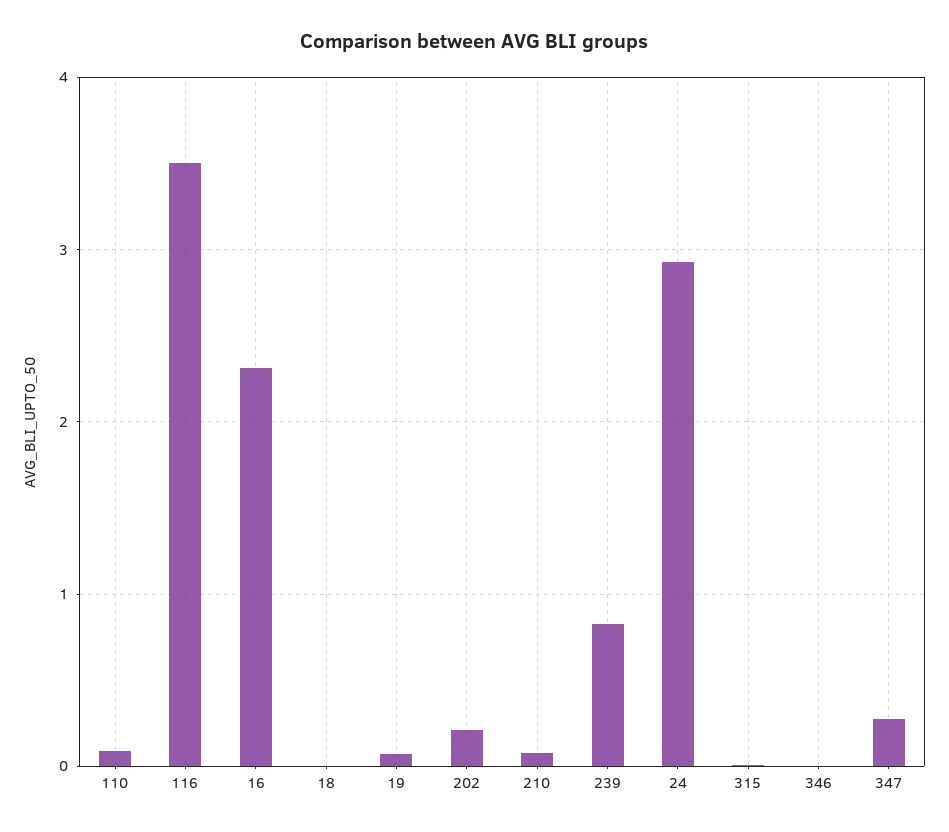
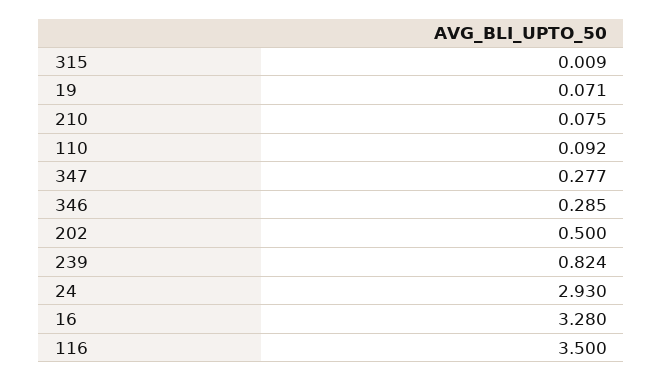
  {
    "110": 0.092,
    "116": 3.5,
-   "16": 2.3,
+   "16": 3.28,
-   "18": 0,
    "19": 0.071,
-   "202": 0.2,
+   "202": 0.5,
    "210": 0.075,
    "239": 0.824,
    "24": 2.93,
    "315": 0.009,
-   "346": 0,
+   "346": 0.285,
    "347": 0.277
  }

